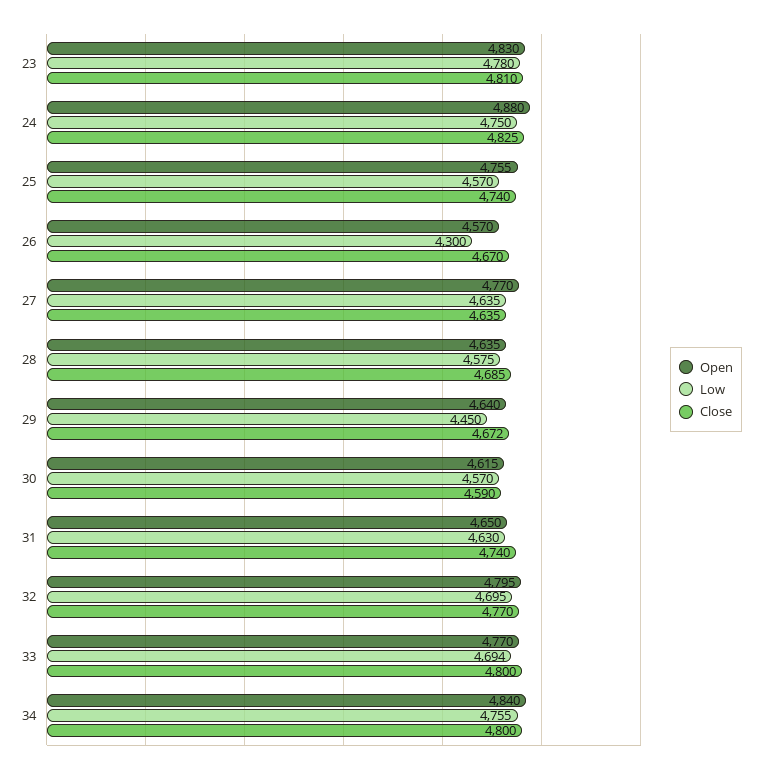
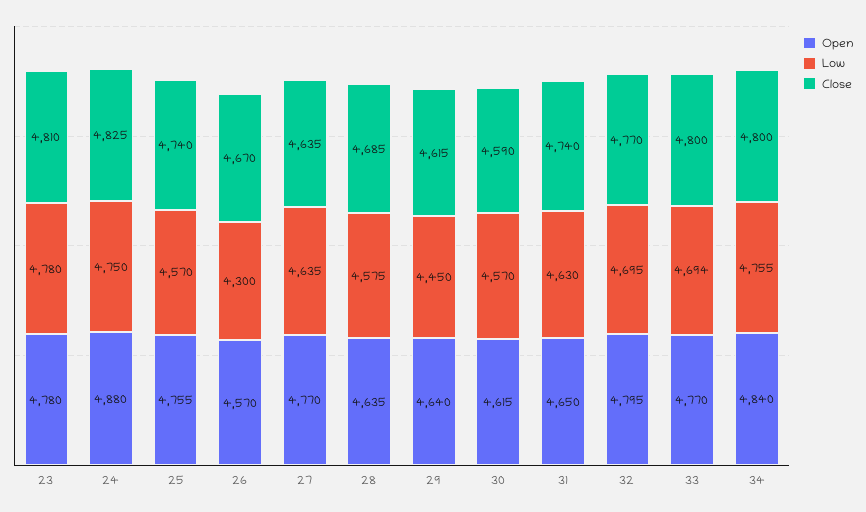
  {
    "Open": {
-     "23": 4830,
+     "23": 4780,
      "24": 4880,
      "25": 4755,
      "26": 4570,
      "27": 4770,
      "28": 4635,
      "29": 4640,
      "30": 4615,
      "31": 4650,
      "32": 4795,
      "33": 4770,
      "34": 4840
    },
    "Low": {
      "23": 4780,
      "24": 4750,
      "25": 4570,
      "26": 4300,
      "27": 4635,
      "28": 4575,
      "29": 4450,
      "30": 4570,
      "31": 4630,
      "32": 4695,
      "33": 4694,
      "34": 4755
    },
    "Close": {
      "23": 4810,
      "24": 4825,
      "25": 4740,
      "26": 4670,
      "27": 4635,
      "28": 4685,
-     "29": 4672,
+     "29": 4615,
      "30": 4590,
      "31": 4740,
      "32": 4770,
      "33": 4800,
      "34": 4800
    }
  }

